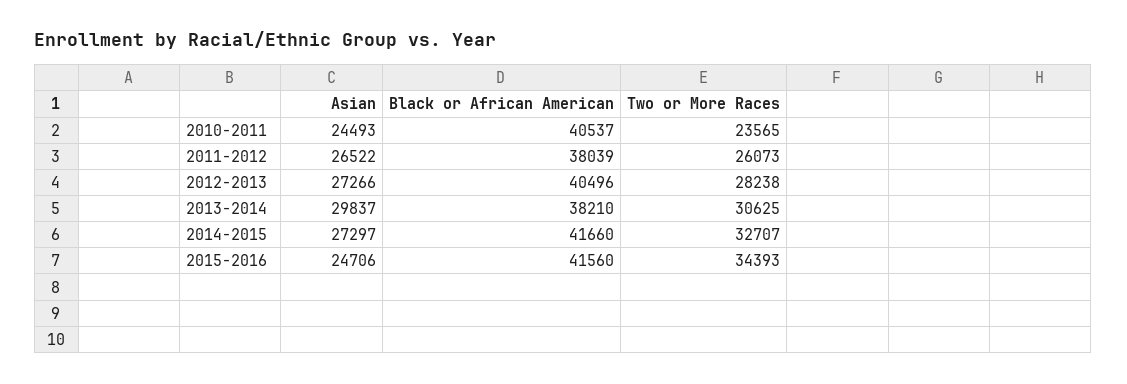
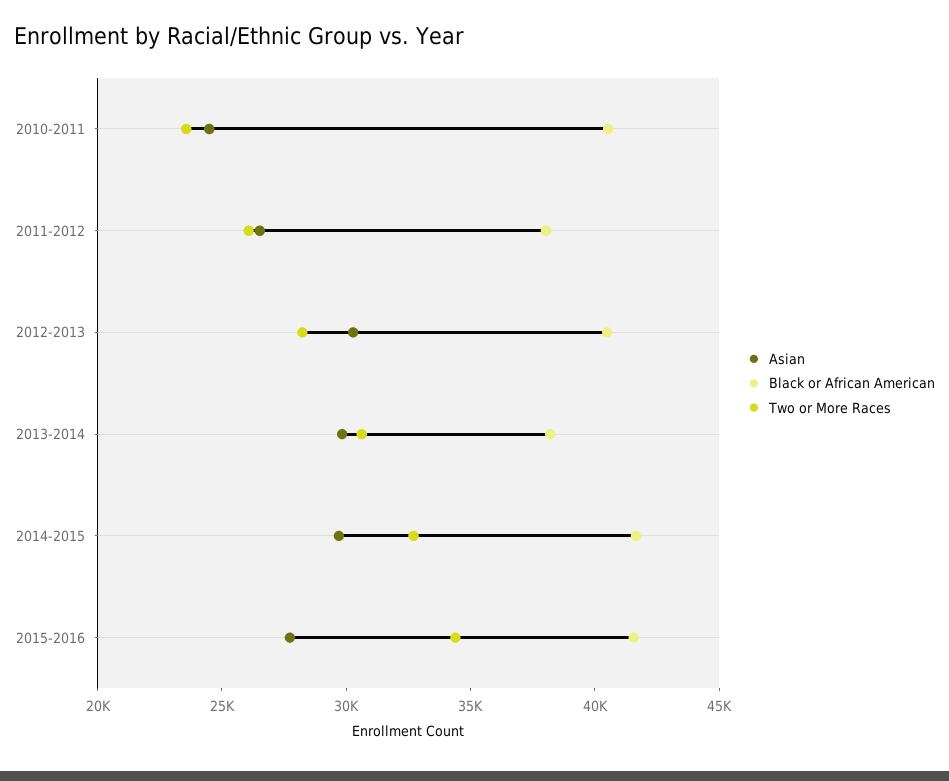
  {
    "Asian": {
      "2010-2011": 24493,
      "2011-2012": 26522,
-     "2012-2013": 27266,
+     "2012-2013": 30000,
      "2013-2014": 29837,
-     "2014-2015": 27297,
+     "2014-2015": 30000,
-     "2015-2016": 24706
+     "2015-2016": 28000
    },
    "Black or African American": {
      "2010-2011": 40537,
      "2011-2012": 38039,
      "2012-2013": 40496,
      "2013-2014": 38210,
      "2014-2015": 41660,
      "2015-2016": 41560
    },
    "Two or More Races": {
      "2010-2011": 23565,
      "2011-2012": 26073,
      "2012-2013": 28238,
      "2013-2014": 30625,
      "2014-2015": 32707,
      "2015-2016": 34393
    }
  }

